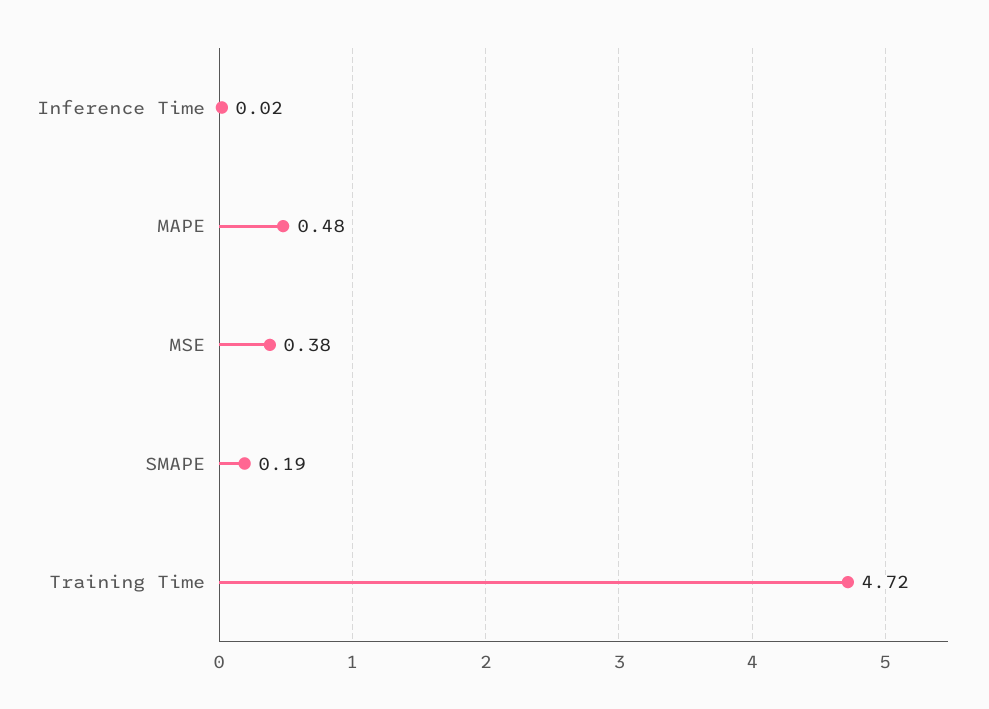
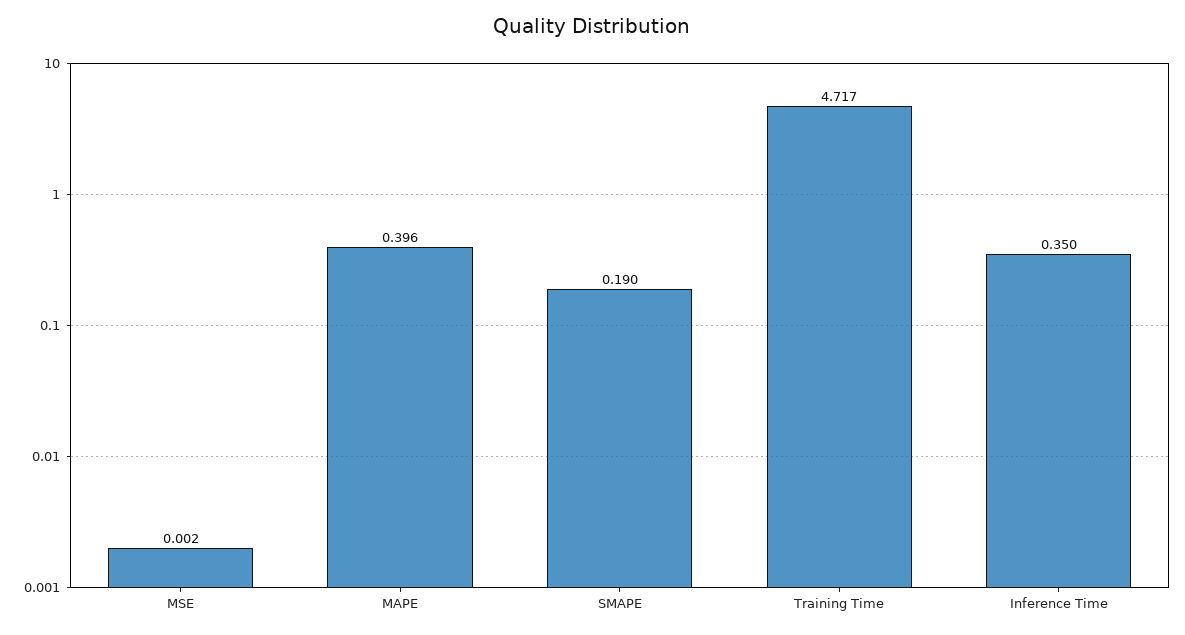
  {
-   "Inference Time": 0.02,
+   "Inference Time": 0.35,
-   "MAPE": 0.48,
+   "MAPE": 0.396,
-   "MSE": 0.38,
+   "MSE": 0.002,
    "SMAPE": 0.19,
    "Training Time": 4.717
  }

